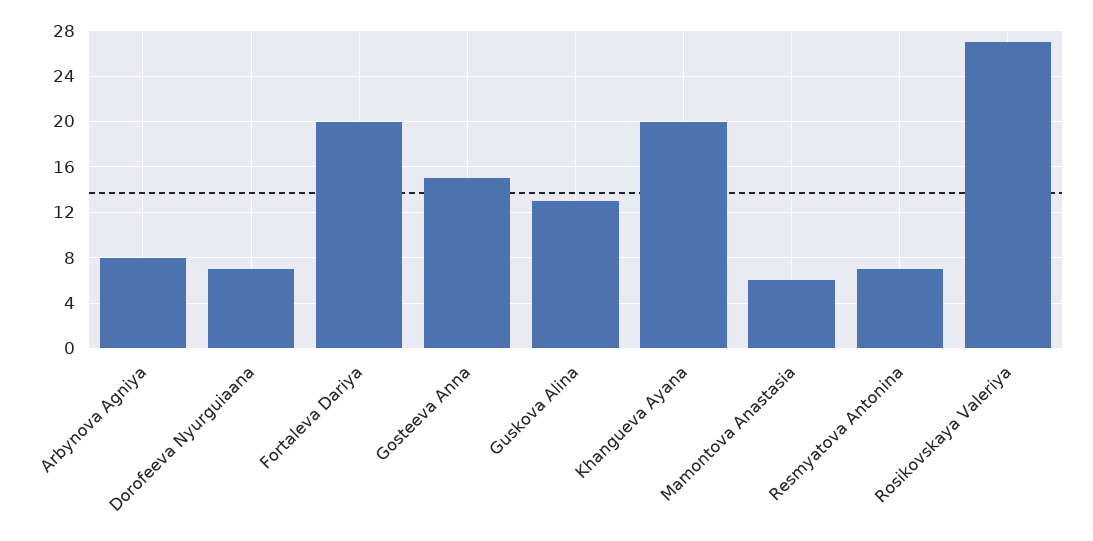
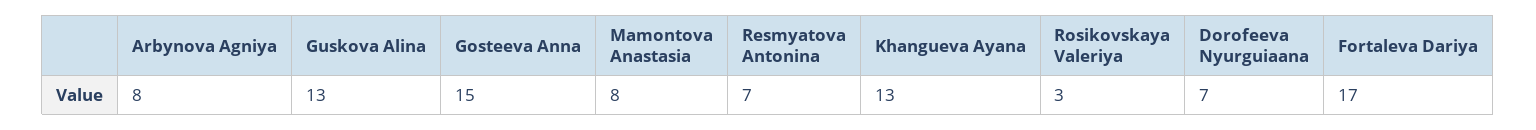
  {
    "Arbynova Agniya": 8,
    "Dorofeeva Nyurguiaana": 7,
-   "Fortaleva Dariya": 20,
+   "Fortaleva Dariya": 17,
    "Gosteeva Anna": 15,
    "Guskova Alina": 13,
-   "Khangueva Ayana": 20,
+   "Khangueva Ayana": 13,
-   "Mamontova Anastasia": 6,
+   "Mamontova Anastasia": 8,
    "Resmyatova Antonina": 7,
-   "Rosikovskaya Valeriya": 27
+   "Rosikovskaya Valeriya": 3
  }

